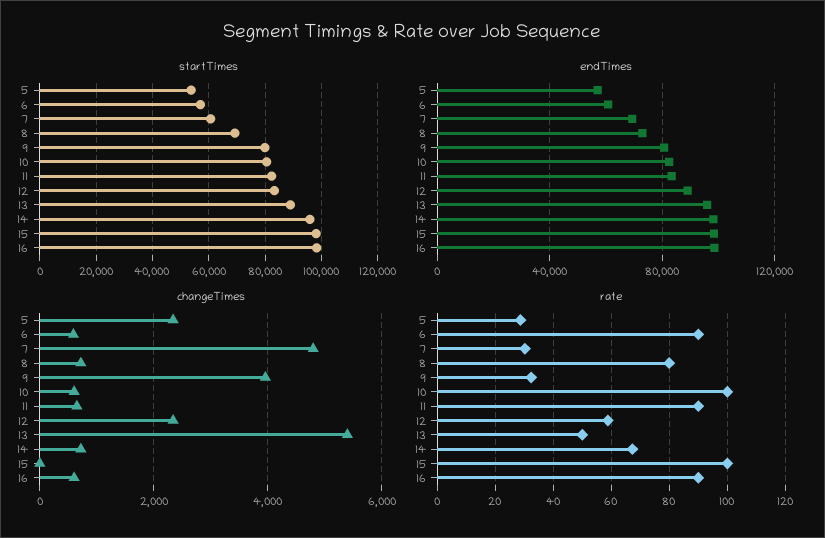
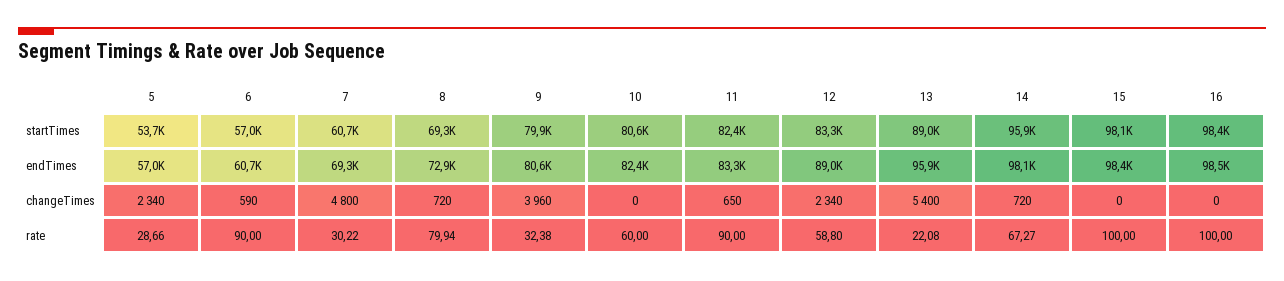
  {
    "startTimes": {
      "5": 53700,
      "6": 57000,
      "7": 60700,
      "8": 69300,
      "9": 79900,
      "10": 80600,
      "11": 82400,
      "12": 83300,
      "13": 89000,
      "14": 95900,
      "15": 98100,
      "16": 98400
    },
    "endTimes": {
      "5": 57000,
      "6": 60700,
      "7": 69300,
      "8": 72900,
      "9": 80600,
      "10": 82400,
      "11": 83300,
      "12": 89000,
      "13": 95900,
      "14": 98100,
      "15": 98400,
      "16": 98500
    },
    "changeTimes": {
      "5": 2340,
      "6": 590,
      "7": 4800,
      "8": 720,
      "9": 3960,
-     "10": 600,
+     "10": 0,
      "11": 650,
      "12": 2340,
      "13": 5400,
      "14": 720,
      "15": 0,
-     "16": 600
+     "16": 0
    },
    "rate": {
      "5": 28.66,
      "6": 90,
      "7": 30.22,
      "8": 79.94,
      "9": 32.38,
-     "10": 100,
+     "10": 60,
      "11": 90,
      "12": 58.8,
-     "13": 50,
+     "13": 22.08,
      "14": 67.27,
      "15": 100,
-     "16": 90
+     "16": 100
    }
  }

